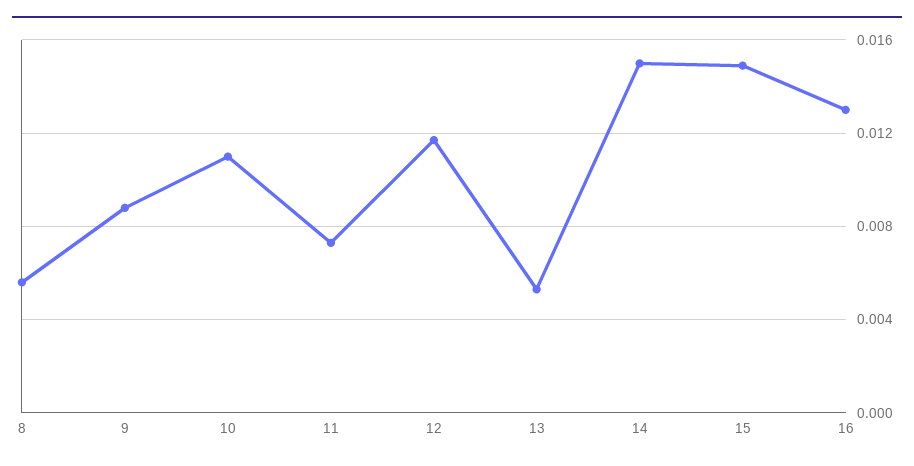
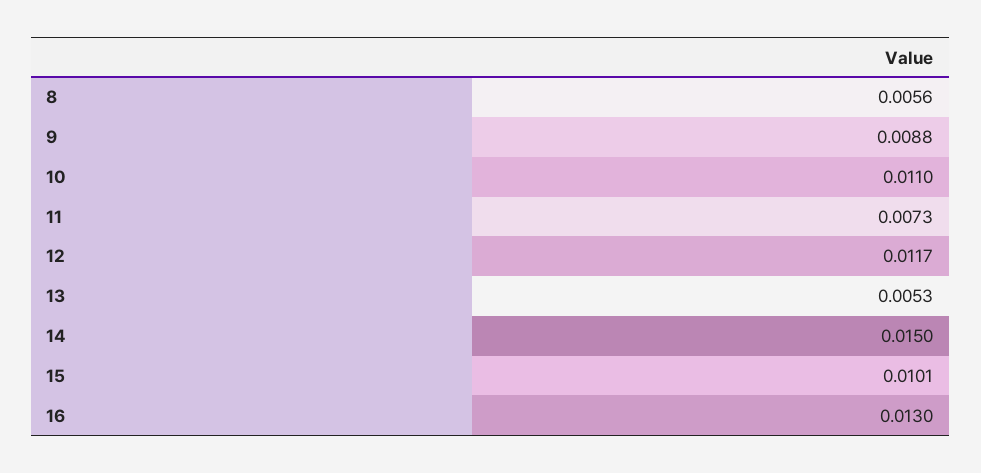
  {
    "8": 0.0056,
    "9": 0.0088,
    "10": 0.011,
    "11": 0.0073,
    "12": 0.0117,
    "13": 0.0053,
    "14": 0.015,
-   "15": 0.015,
+   "15": 0.0101,
    "16": 0.013
  }

